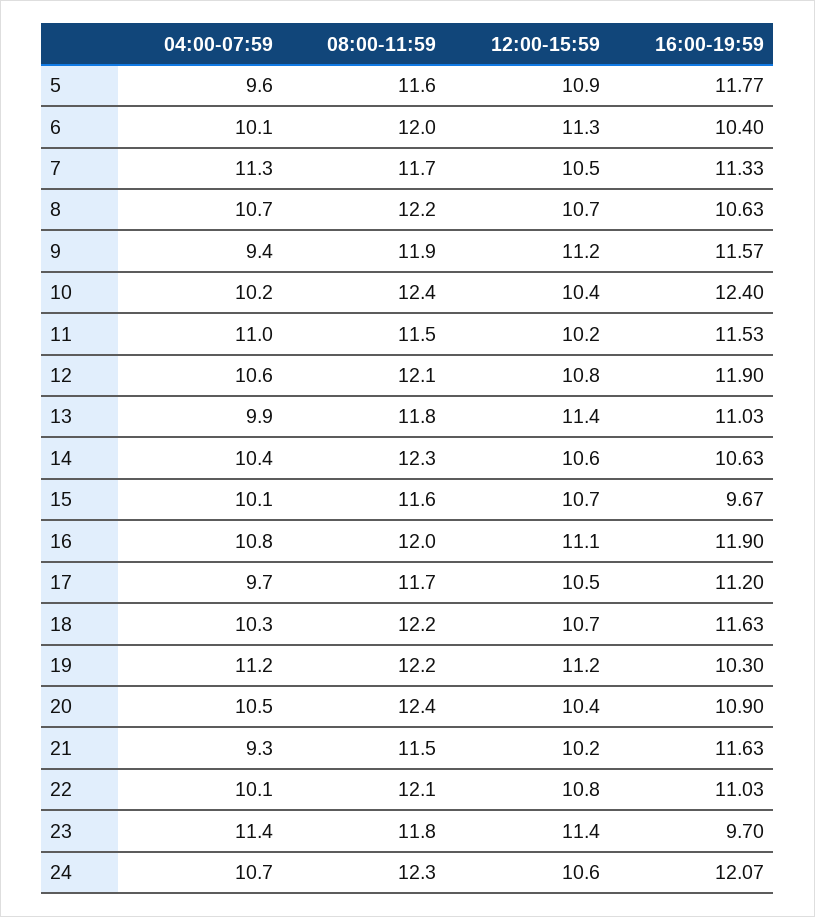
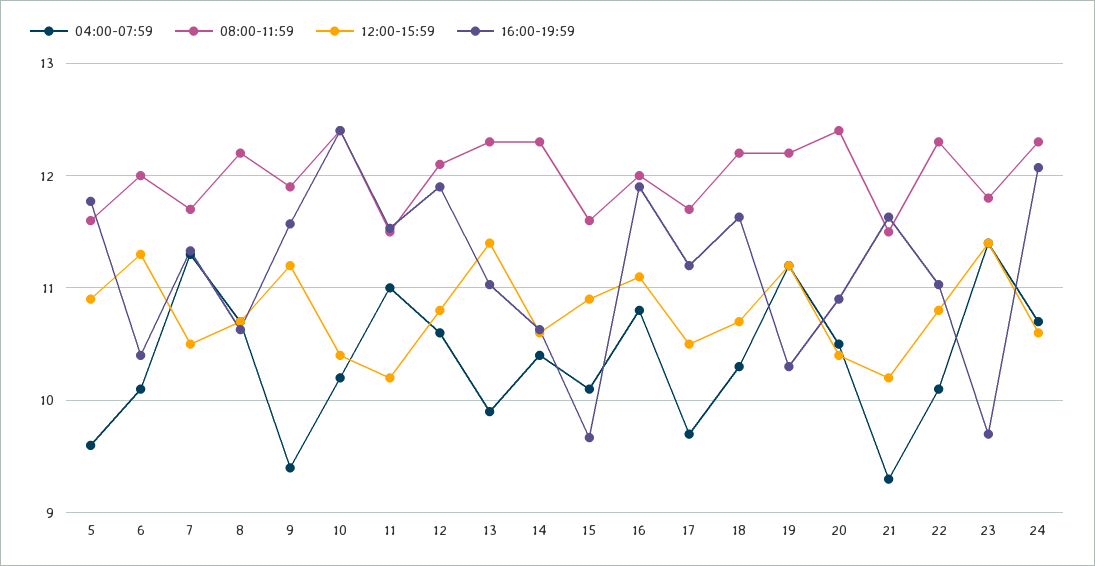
  {
    "04:00-07:59": {
      "5": 9.6,
      "6": 10.1,
      "7": 11.3,
      "8": 10.7,
      "9": 9.4,
      "10": 10.2,
      "11": 11,
      "12": 10.6,
      "13": 9.9,
      "14": 10.4,
      "15": 10.1,
      "16": 10.8,
      "17": 9.7,
      "18": 10.3,
      "19": 11.2,
      "20": 10.5,
      "21": 9.3,
      "22": 10.1,
      "23": 11.4,
      "24": 10.7
    },
    "08:00-11:59": {
      "5": 11.6,
      "6": 12,
      "7": 11.7,
      "8": 12.2,
      "9": 11.9,
      "10": 12.4,
      "11": 11.5,
      "12": 12.1,
-     "13": 11.8,
+     "13": 12.3,
      "14": 12.3,
      "15": 11.6,
      "16": 12,
      "17": 11.7,
      "18": 12.2,
      "19": 12.2,
      "20": 12.4,
      "21": 11.5,
-     "22": 12.1,
+     "22": 12.3,
      "23": 11.8,
      "24": 12.3
    },
    "12:00-15:59": {
      "5": 10.9,
      "6": 11.3,
      "7": 10.5,
      "8": 10.7,
      "9": 11.2,
      "10": 10.4,
      "11": 10.2,
      "12": 10.8,
      "13": 11.4,
      "14": 10.6,
-     "15": 10.7,
+     "15": 10.9,
      "16": 11.1,
      "17": 10.5,
      "18": 10.7,
      "19": 11.2,
      "20": 10.4,
      "21": 10.2,
      "22": 10.8,
      "23": 11.4,
      "24": 10.6
    },
    "16:00-19:59": {
      "5": 11.77,
      "6": 10.4,
      "7": 11.33,
      "8": 10.63,
      "9": 11.57,
      "10": 12.4,
      "11": 11.53,
      "12": 11.9,
      "13": 11.03,
      "14": 10.63,
      "15": 9.67,
      "16": 11.9,
      "17": 11.2,
      "18": 11.63,
      "19": 10.3,
      "20": 10.9,
      "21": 11.63,
      "22": 11.03,
      "23": 9.7,
      "24": 12.07
    }
  }

